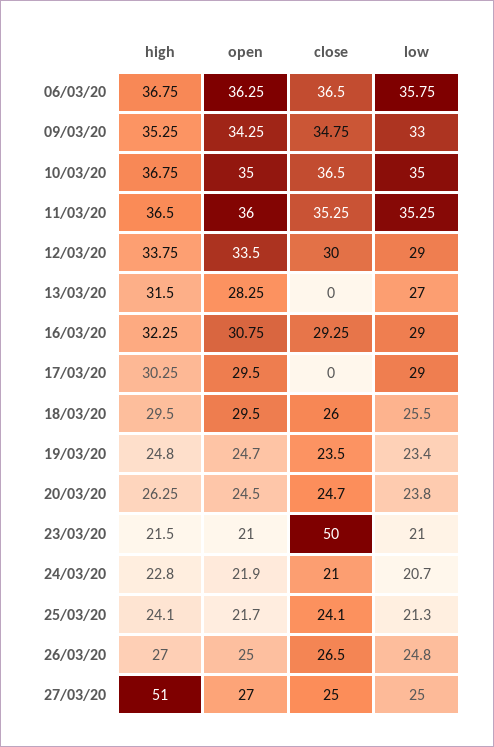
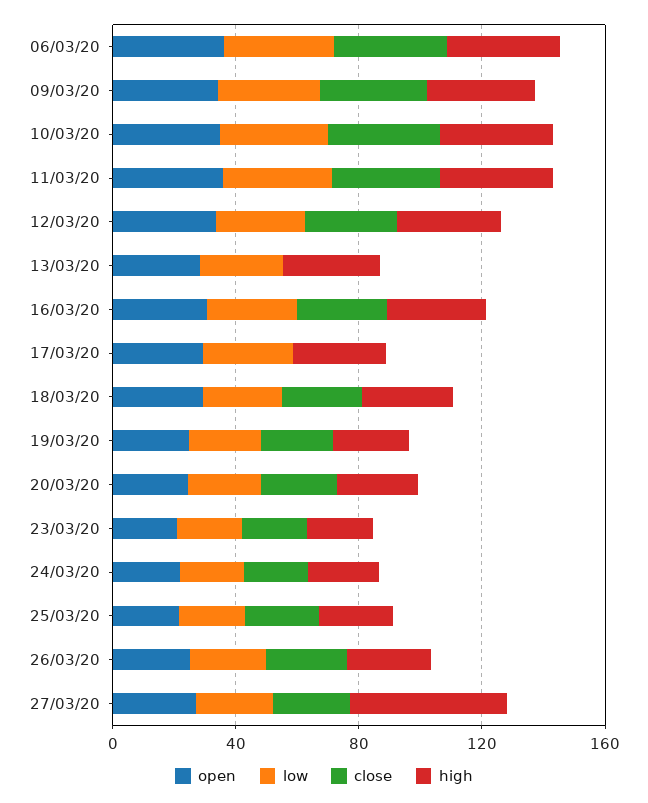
  {
    "high": {
      "06/03/20": 36.75,
      "09/03/20": 35.25,
      "10/03/20": 36.75,
      "11/03/20": 36.5,
      "12/03/20": 33.75,
      "13/03/20": 31.5,
      "16/03/20": 32.25,
      "17/03/20": 30.25,
      "18/03/20": 29.5,
      "19/03/20": 24.8,
      "20/03/20": 26.25,
      "23/03/20": 21.5,
      "24/03/20": 22.8,
      "25/03/20": 24.1,
      "26/03/20": 27,
      "27/03/20": 51
    },
    "open": {
      "06/03/20": 36.25,
      "09/03/20": 34.25,
      "10/03/20": 35,
      "11/03/20": 36,
      "12/03/20": 33.5,
      "13/03/20": 28.25,
      "16/03/20": 30.75,
      "17/03/20": 29.5,
      "18/03/20": 29.5,
      "19/03/20": 24.7,
      "20/03/20": 24.5,
      "23/03/20": 21,
      "24/03/20": 21.9,
      "25/03/20": 21.7,
      "26/03/20": 25,
      "27/03/20": 27
    },
    "close": {
      "06/03/20": 36.5,
      "09/03/20": 34.75,
      "10/03/20": 36.5,
      "11/03/20": 35.25,
      "12/03/20": 30,
      "13/03/20": 0,
      "16/03/20": 29.25,
      "17/03/20": 0,
      "18/03/20": 26,
      "19/03/20": 23.5,
      "20/03/20": 24.7,
-     "23/03/20": 50,
+     "23/03/20": 20,
      "24/03/20": 21,
      "25/03/20": 24.1,
      "26/03/20": 26.5,
      "27/03/20": 25
    },
    "low": {
      "06/03/20": 35.75,
      "09/03/20": 33,
      "10/03/20": 35,
      "11/03/20": 35.25,
      "12/03/20": 29,
      "13/03/20": 27,
      "16/03/20": 29,
      "17/03/20": 29,
      "18/03/20": 25.5,
      "19/03/20": 23.4,
      "20/03/20": 23.8,
      "23/03/20": 21,
      "24/03/20": 20.7,
      "25/03/20": 21.3,
      "26/03/20": 24.8,
      "27/03/20": 25
    }
  }

